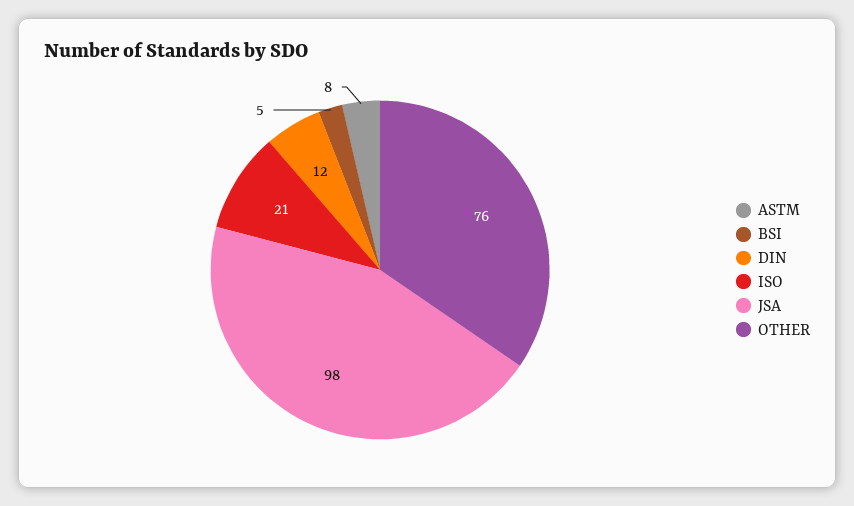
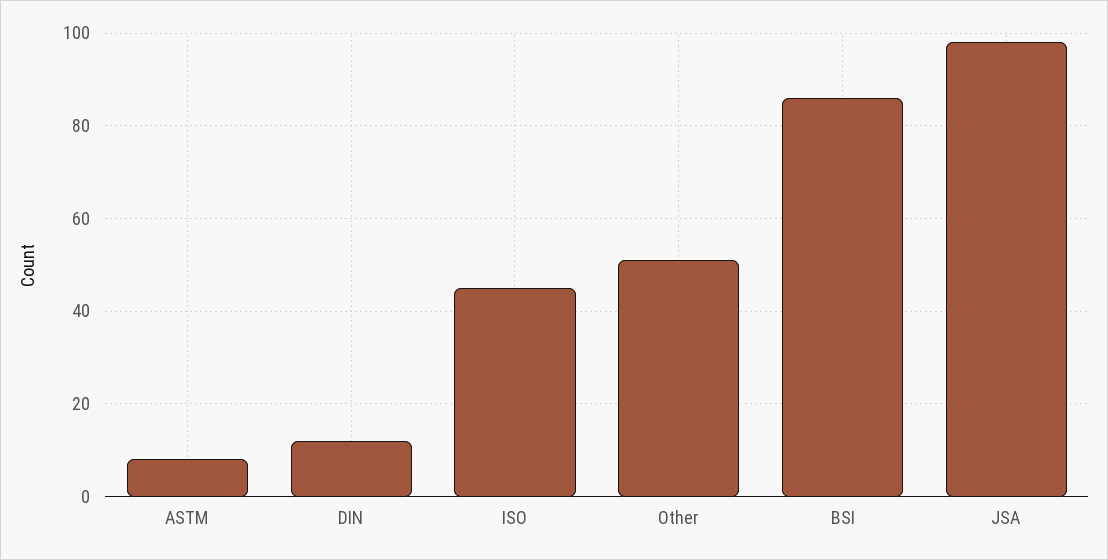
  {
    "ASTM": 8,
-   "BSI": 5,
+   "BSI": 85,
    "DIN": 12,
-   "ISO": 21,
+   "ISO": 45,
    "JSA": 98,
-   "OTHER": 76
+   "OTHER": 50
  }

